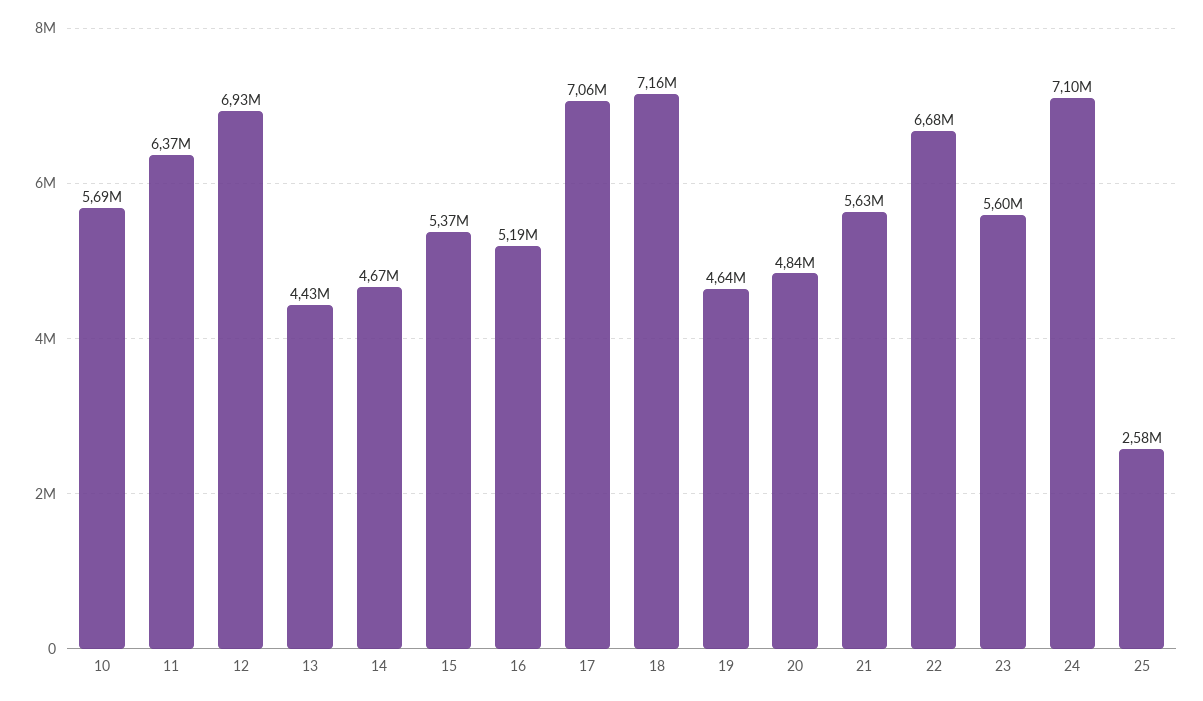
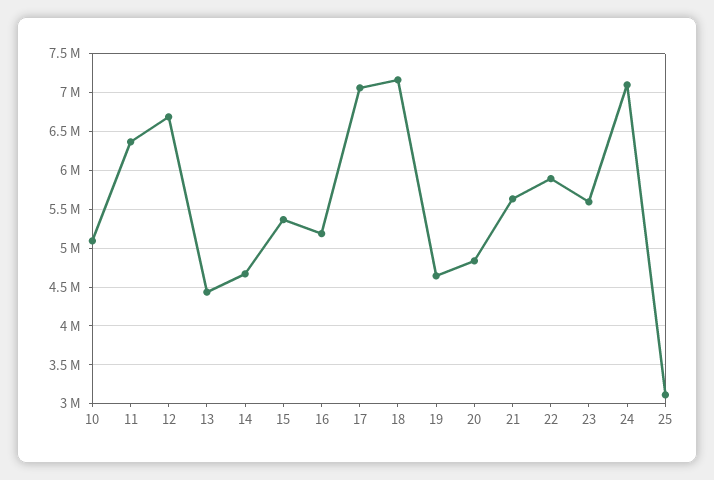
  {
-   "10": 5690000,
+   "10": 5100000,
    "11": 6370000,
-   "12": 6930000,
+   "12": 6700000,
    "13": 4430000,
    "14": 4670000,
    "15": 5370000,
    "16": 5190000,
    "17": 7060000,
    "18": 7160000,
    "19": 4640000,
    "20": 4840000,
    "21": 5630000,
-   "22": 6680000,
+   "22": 5900000,
    "23": 5600000,
    "24": 7100000,
-   "25": 2580000
+   "25": 3100000
  }

